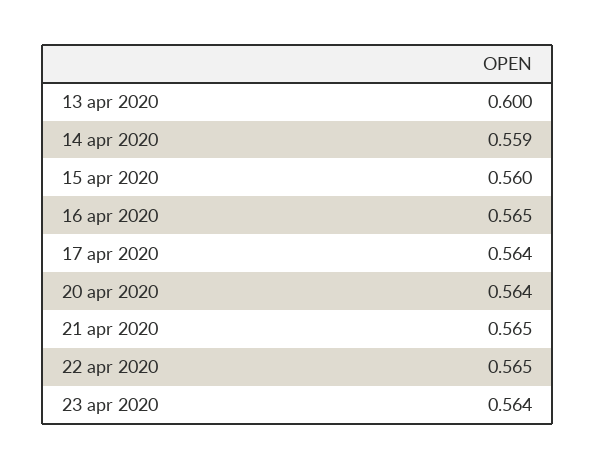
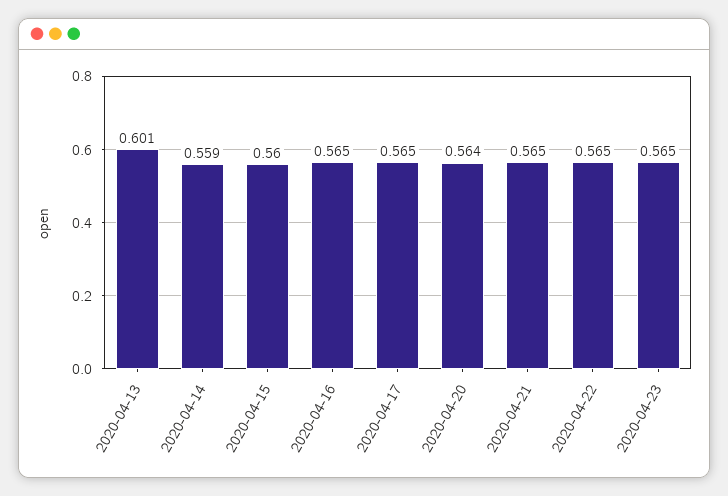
  {
-   "13 apr 2020": 0.6,
+   "13 apr 2020": 0.601,
    "14 apr 2020": 0.559,
    "15 apr 2020": 0.56,
    "16 apr 2020": 0.565,
-   "17 apr 2020": 0.564,
+   "17 apr 2020": 0.565,
    "20 apr 2020": 0.564,
    "21 apr 2020": 0.565,
    "22 apr 2020": 0.565,
-   "23 apr 2020": 0.564
+   "23 apr 2020": 0.565
  }

